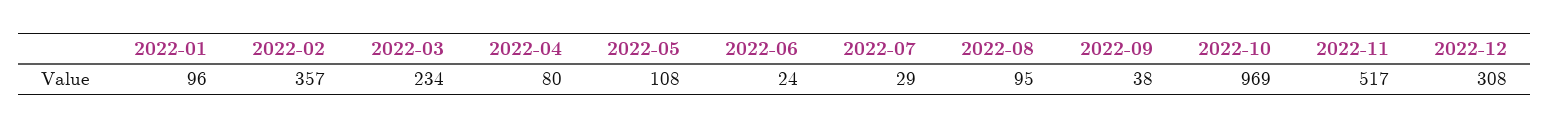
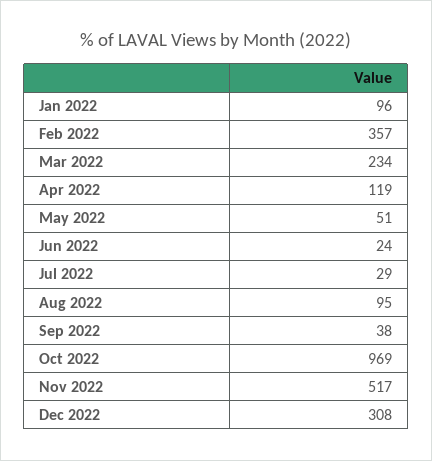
  {
    "2022-01": 96,
    "2022-02": 357,
    "2022-03": 234,
-   "2022-04": 80,
+   "2022-04": 119,
-   "2022-05": 108,
+   "2022-05": 51,
    "2022-06": 24,
    "2022-07": 29,
    "2022-08": 95,
    "2022-09": 38,
    "2022-10": 969,
    "2022-11": 517,
    "2022-12": 308
  }

